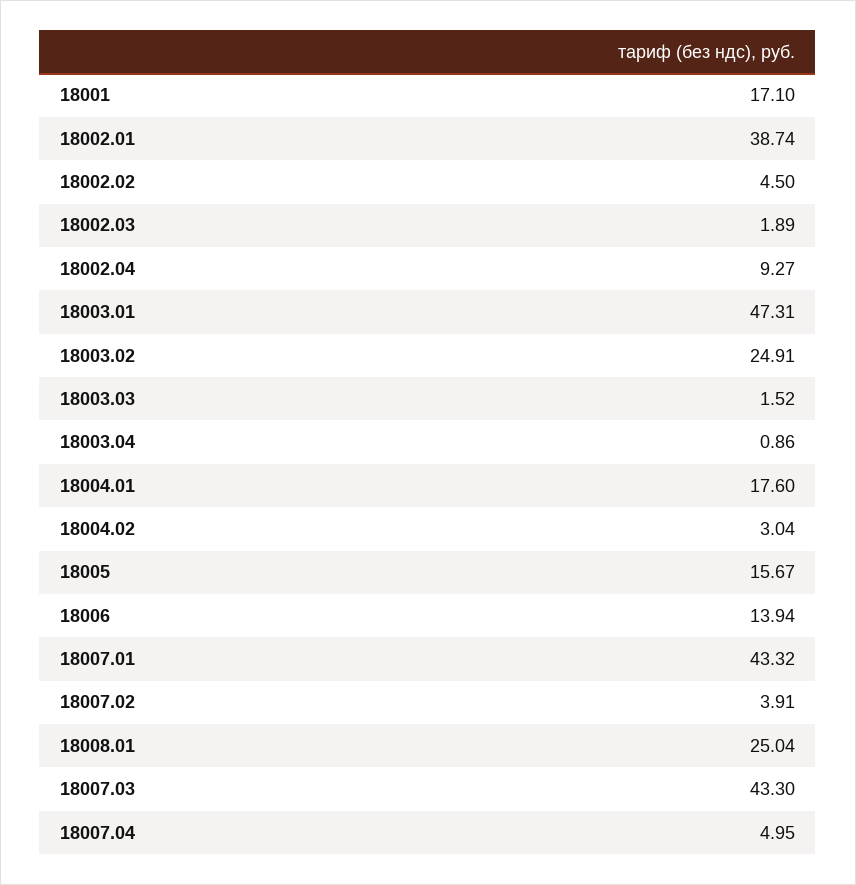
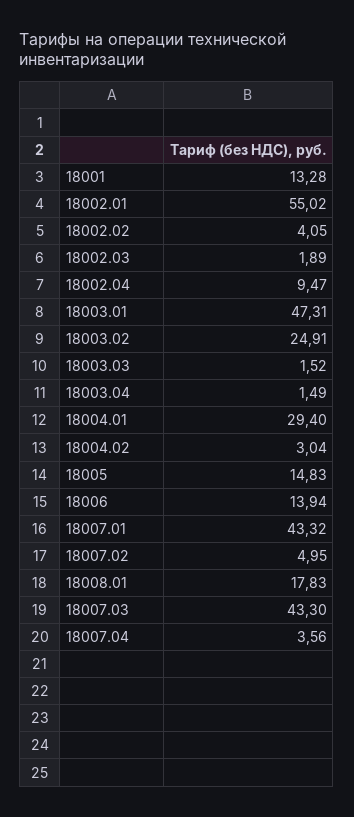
  {
-   "18001": 17.1,
+   "18001": 13.28,
-   "18002.01": 38.74,
+   "18002.01": 55.02,
-   "18002.02": 4.5,
+   "18002.02": 4.05,
    "18002.03": 1.89,
-   "18002.04": 9.27,
+   "18002.04": 9.47,
    "18003.01": 47.31,
    "18003.02": 24.91,
    "18003.03": 1.52,
-   "18003.04": 0.86,
+   "18003.04": 1.49,
-   "18004.01": 17.6,
+   "18004.01": 29.4,
    "18004.02": 3.04,
-   "18005": 15.67,
+   "18005": 14.83,
    "18006": 13.94,
    "18007.01": 43.32,
-   "18007.02": 3.91,
+   "18007.02": 4.95,
-   "18008.01": 25.04,
+   "18008.01": 17.83,
    "18007.03": 43.3,
-   "18007.04": 4.95
+   "18007.04": 3.56
  }

